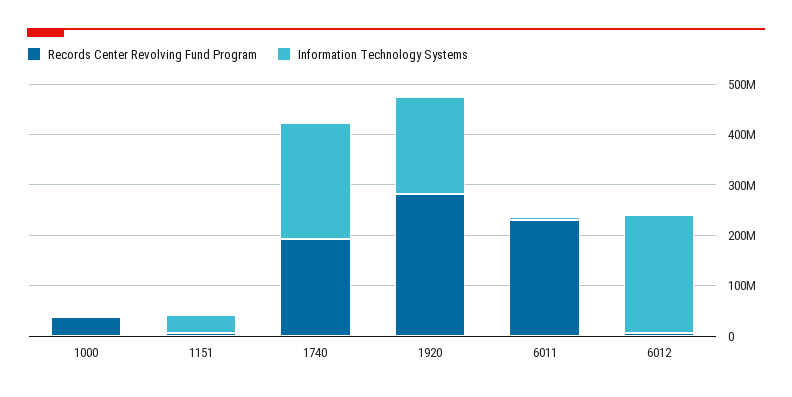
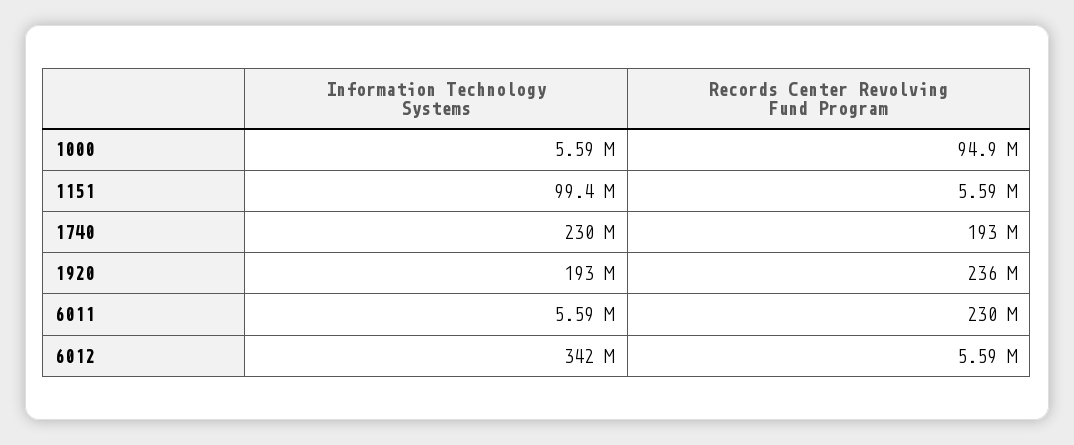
  {
    "Records Center Revolving Fund Program": {
-     "1000": 40000000,
+     "1000": 94900000,
      "1151": 5590000,
      "1740": 193000000,
-     "1920": 280000000,
+     "1920": 236000000,
      "6011": 230000000,
      "6012": 5590000
    },
    "Information Technology Systems": {
      "1000": 5590000,
-     "1151": 40000000,
+     "1151": 99400000,
      "1740": 230000000,
      "1920": 193000000,
      "6011": 5590000,
-     "6012": 240000000
+     "6012": 342000000
    }
  }

